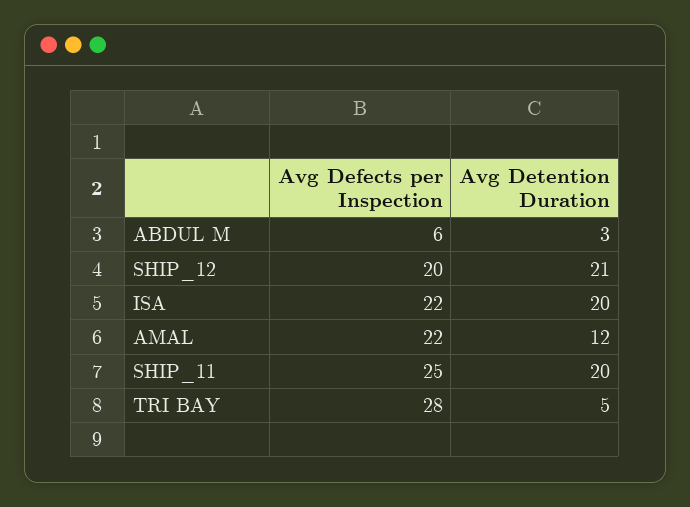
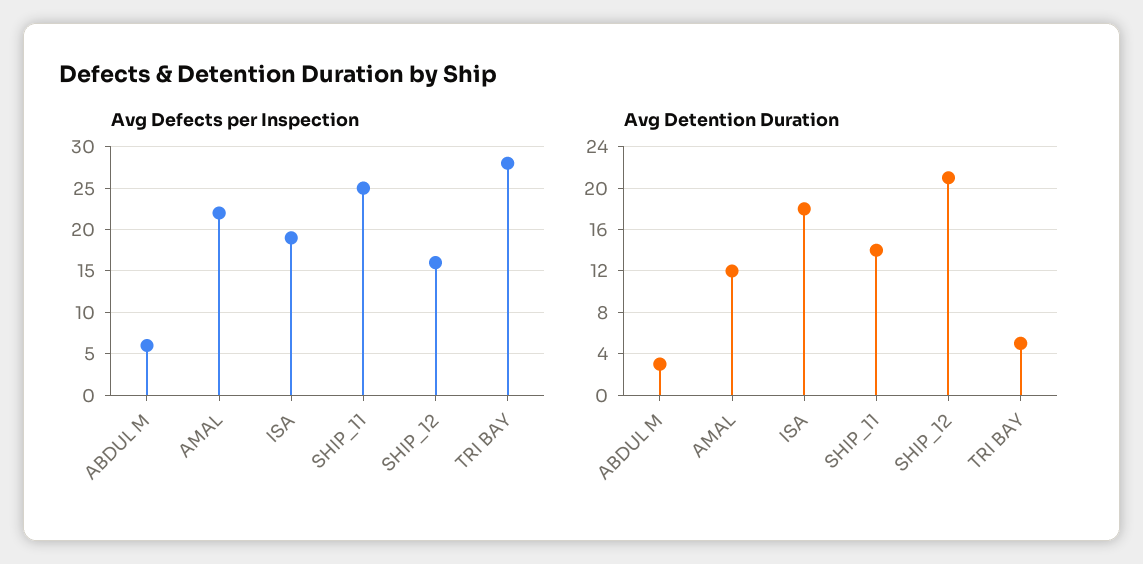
  {
    "Avg Defects per Inspection": {
      "ABDUL M": 6,
-     "SHIP_12": 20,
+     "SHIP_12": 16,
-     "ISA": 22,
+     "ISA": 19,
      "AMAL": 22,
      "SHIP_11": 25,
      "TRI BAY": 28
    },
    "Avg Detention Duration": {
      "ABDUL M": 3,
      "SHIP_12": 21,
-     "ISA": 20,
+     "ISA": 18,
      "AMAL": 12,
-     "SHIP_11": 20,
+     "SHIP_11": 14,
      "TRI BAY": 5
    }
  }

